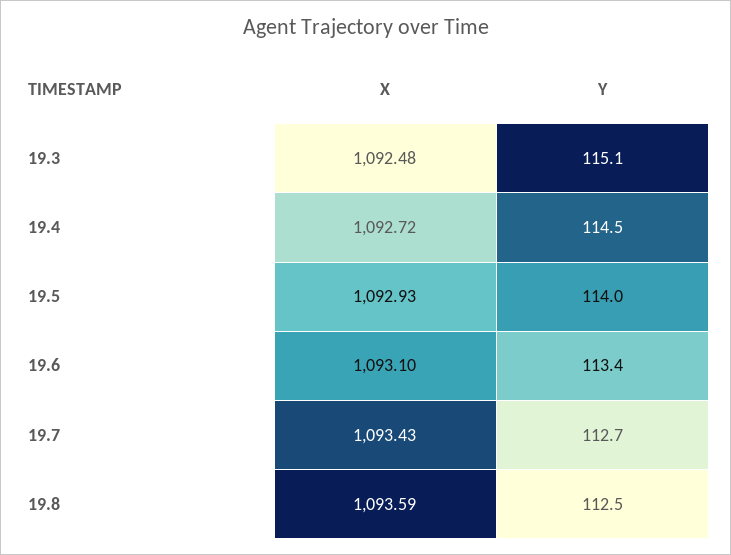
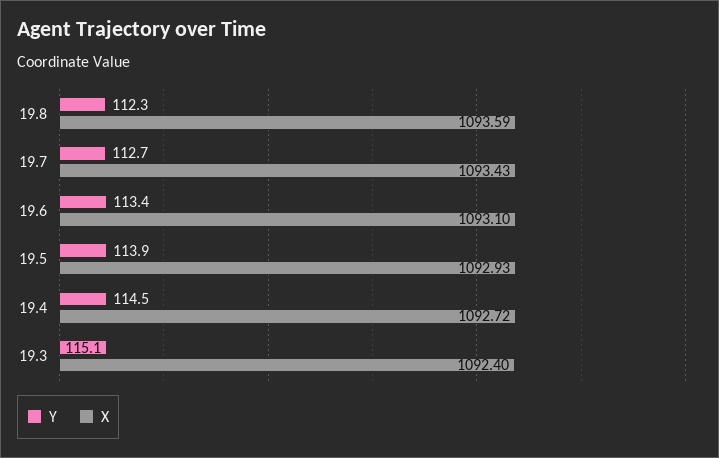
  {
    "X": {
-     "19.3": 1092.48,
+     "19.3": 1092.4,
      "19.4": 1092.72,
      "19.5": 1092.93,
      "19.6": 1093.1,
      "19.7": 1093.43,
      "19.8": 1093.59
    },
    "Y": {
      "19.3": 115.1,
      "19.4": 114.5,
-     "19.5": 114,
+     "19.5": 113.9,
      "19.6": 113.4,
      "19.7": 112.7,
-     "19.8": 112.5
+     "19.8": 112.3
    }
  }

